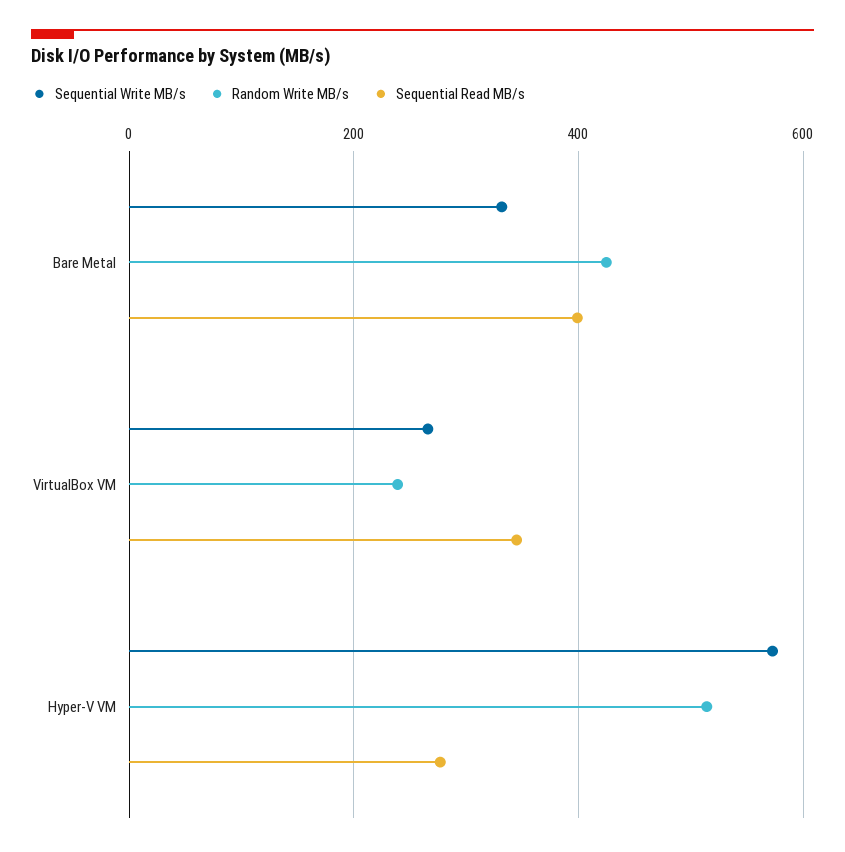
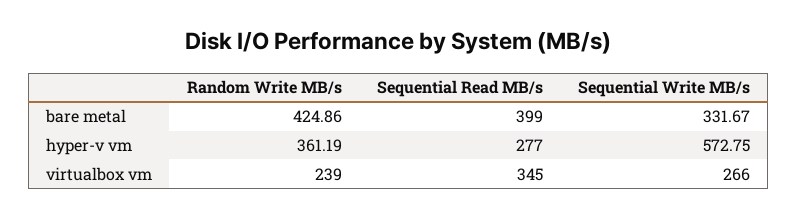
  {
    "Sequential Write MB/s": {
      "Bare Metal": 331.67,
      "VirtualBox VM": 266,
      "Hyper-V VM": 572.75
    },
    "Random Write MB/s": {
      "Bare Metal": 424.86,
      "VirtualBox VM": 239,
-     "Hyper-V VM": 520
+     "Hyper-V VM": 361.19
    },
    "Sequential Read MB/s": {
      "Bare Metal": 399,
      "VirtualBox VM": 345,
      "Hyper-V VM": 277
    }
  }

